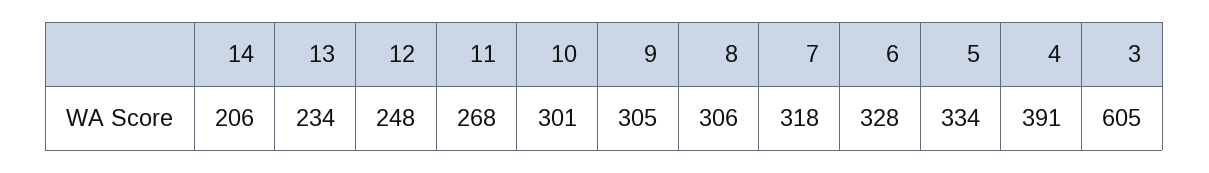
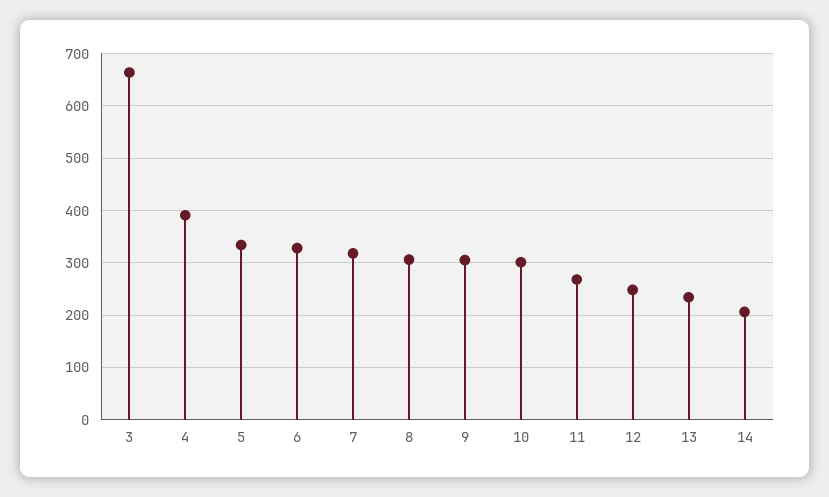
  {
    "14": 206,
    "13": 234,
    "12": 248,
    "11": 268,
    "10": 301,
    "9": 305,
    "8": 306,
    "7": 318,
    "6": 328,
    "5": 334,
    "4": 391,
-   "3": 605
+   "3": 660
  }

